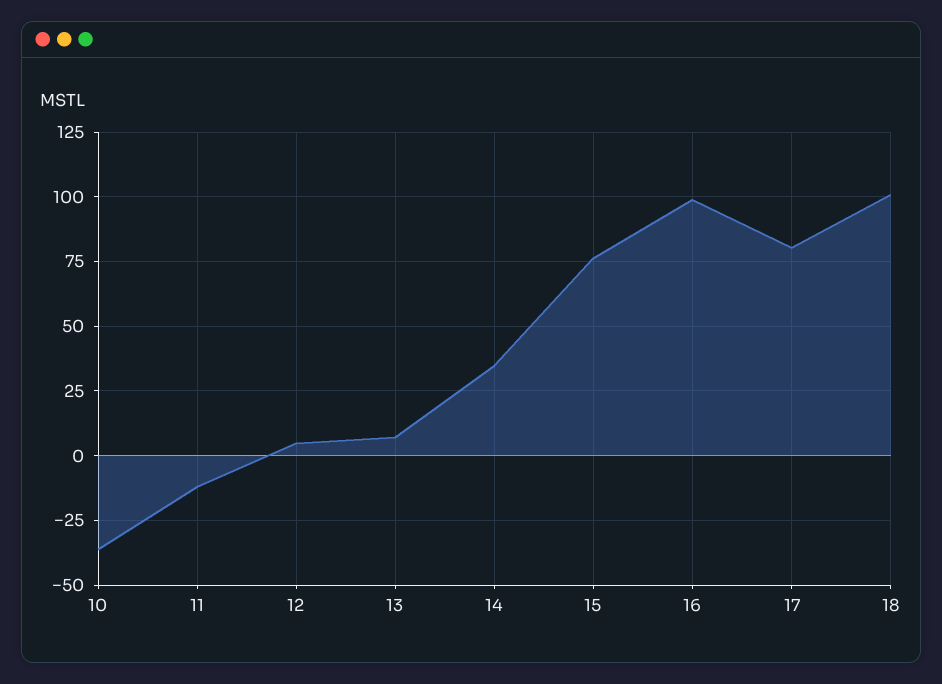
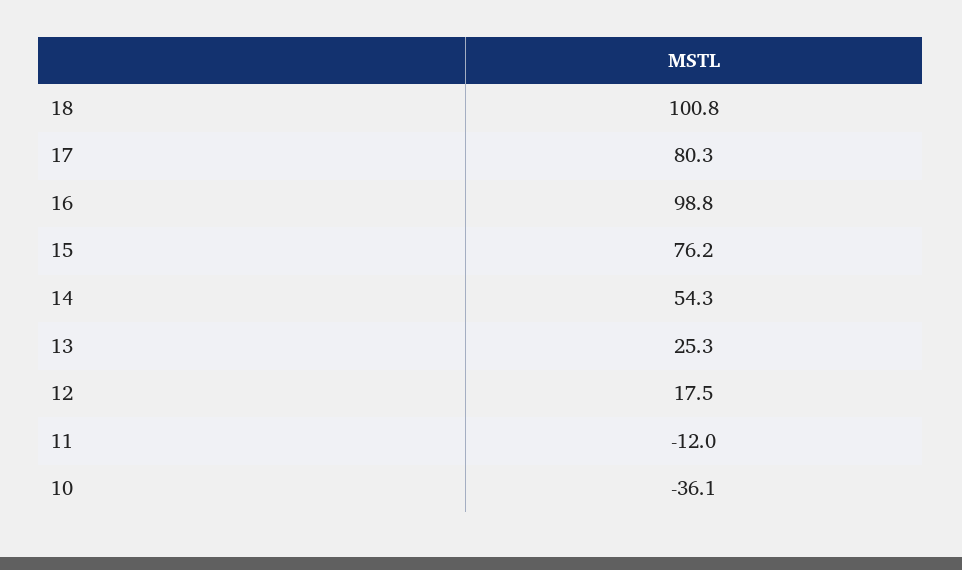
  {
    "10": -36.1,
    "11": -12,
-   "12": 5,
+   "12": 17.5,
-   "13": 7.5,
+   "13": 25.3,
-   "14": 35,
+   "14": 54.3,
    "15": 76.2,
    "16": 98.8,
    "17": 80.3,
    "18": 100.8
  }

